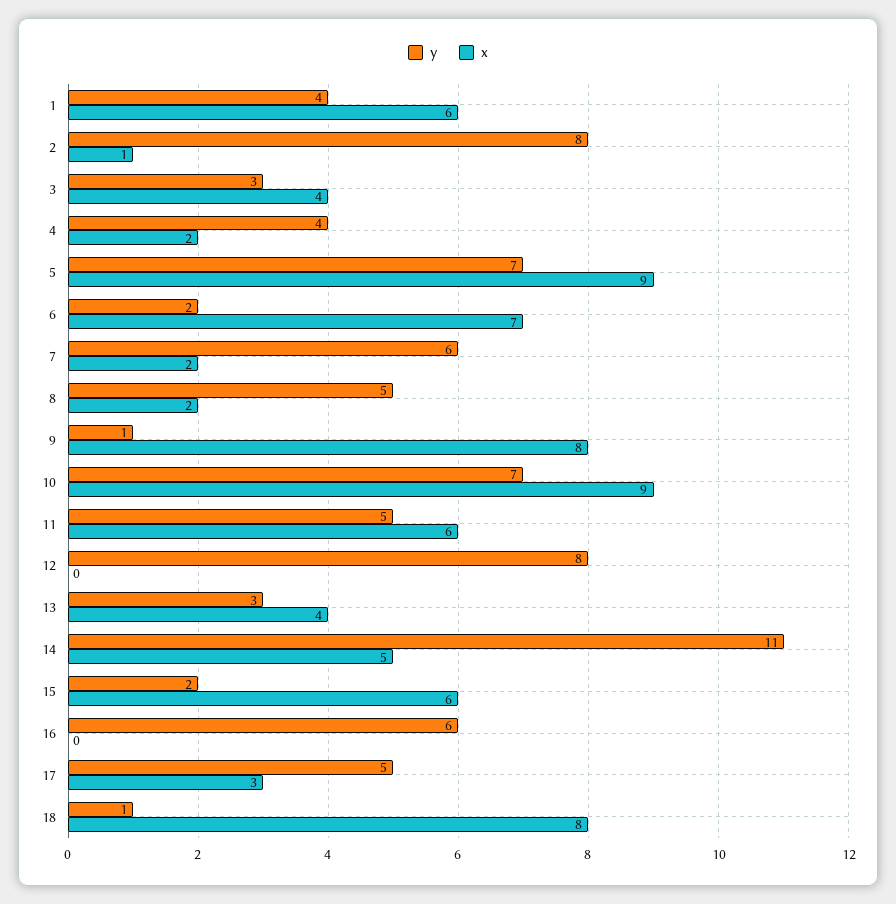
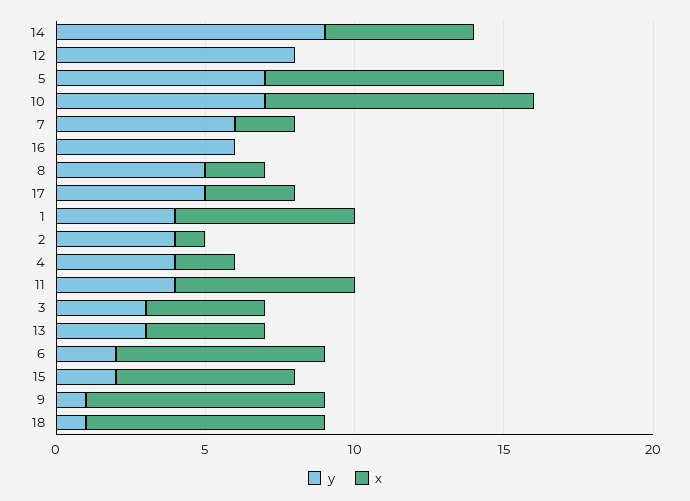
  {
    "y": {
      "1": 4,
-     "2": 8,
+     "2": 4,
      "3": 3,
      "4": 4,
      "5": 7,
      "6": 2,
      "7": 6,
      "8": 5,
      "9": 1,
      "10": 7,
-     "11": 5,
+     "11": 4,
      "12": 8,
      "13": 3,
-     "14": 11,
+     "14": 9,
      "15": 2,
      "16": 6,
      "17": 5,
      "18": 1
    },
    "x": {
      "1": 6,
      "2": 1,
      "3": 4,
      "4": 2,
-     "5": 9,
+     "5": 8,
      "6": 7,
      "7": 2,
      "8": 2,
      "9": 8,
      "10": 9,
      "11": 6,
      "12": 0,
      "13": 4,
      "14": 5,
      "15": 6,
      "16": 0,
      "17": 3,
      "18": 8
    }
  }

